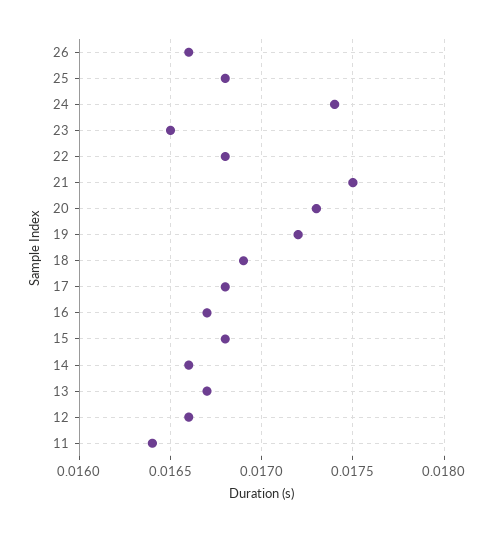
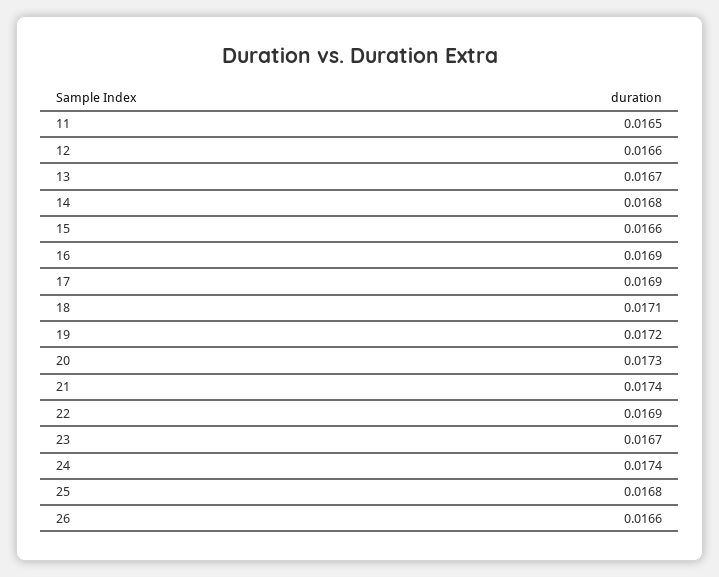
  {
    "26": 0.0166,
    "25": 0.0168,
    "24": 0.0174,
-   "23": 0.0165,
+   "23": 0.0167,
-   "22": 0.0168,
+   "22": 0.0169,
-   "21": 0.0175,
+   "21": 0.0174,
    "20": 0.0173,
    "19": 0.0172,
-   "18": 0.0169,
+   "18": 0.0171,
-   "17": 0.0168,
+   "17": 0.0169,
-   "16": 0.0167,
+   "16": 0.0169,
-   "15": 0.0168,
+   "15": 0.0166,
-   "14": 0.0166,
+   "14": 0.0168,
    "13": 0.0167,
    "12": 0.0166,
-   "11": 0.0164
+   "11": 0.0165
  }

